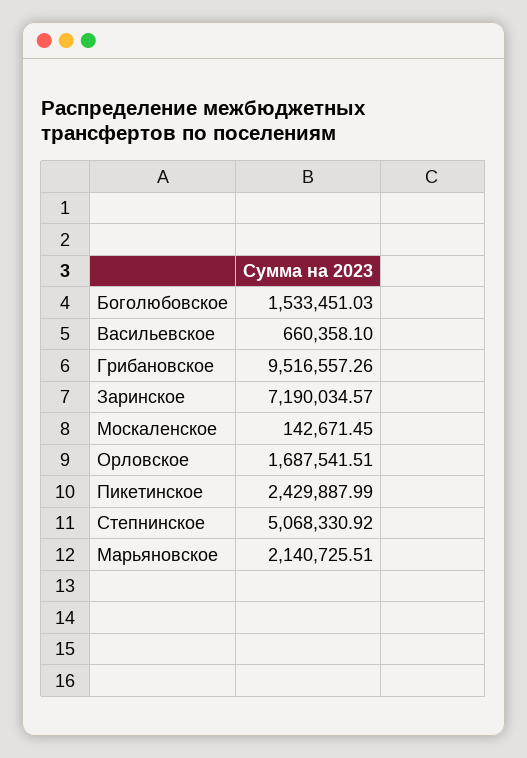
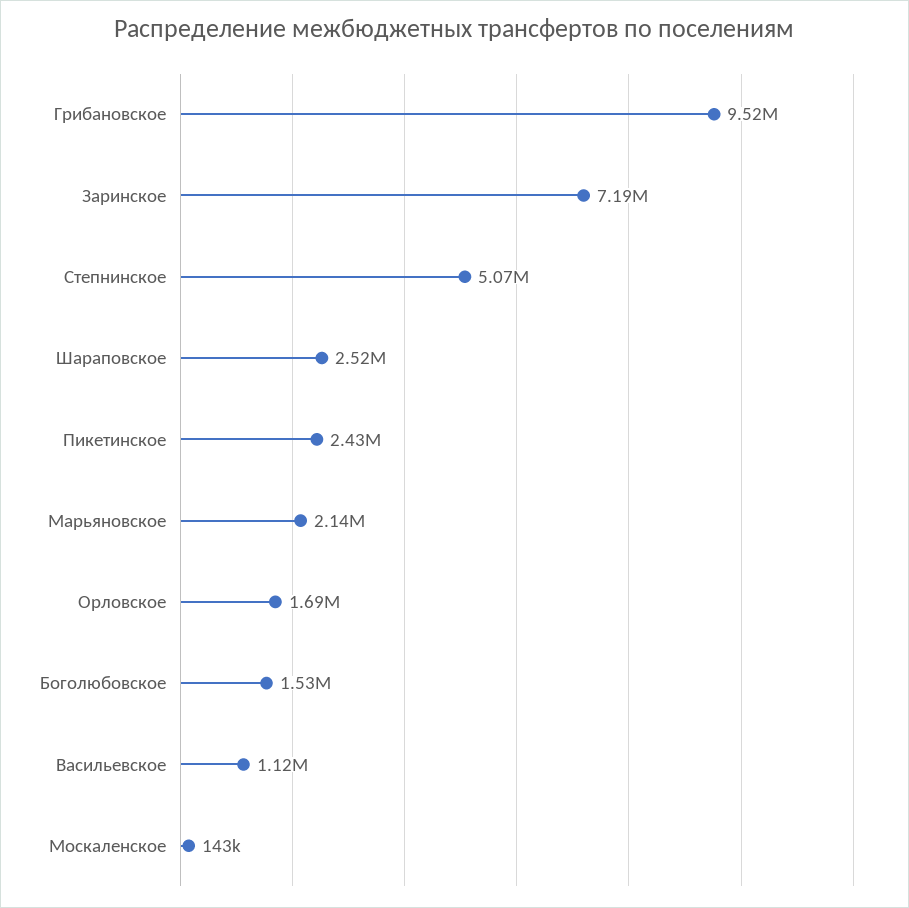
  {
    "Боголюбовское": 1533451.03,
-   "Васильевское": 660358.1,
+   "Васильевское": 1120000,
    "Грибановское": 9516557.26,
    "Заринское": 7190034.57,
    "Москаленское": 142671.45,
    "Орловское": 1687541.51,
    "Пикетинское": 2429887.99,
    "Степнинское": 5068330.92,
-   "Марьяновское": 2140725.51
+   "Марьяновское": 2140725.51,
+   "Шараповское": 2520000
  }

